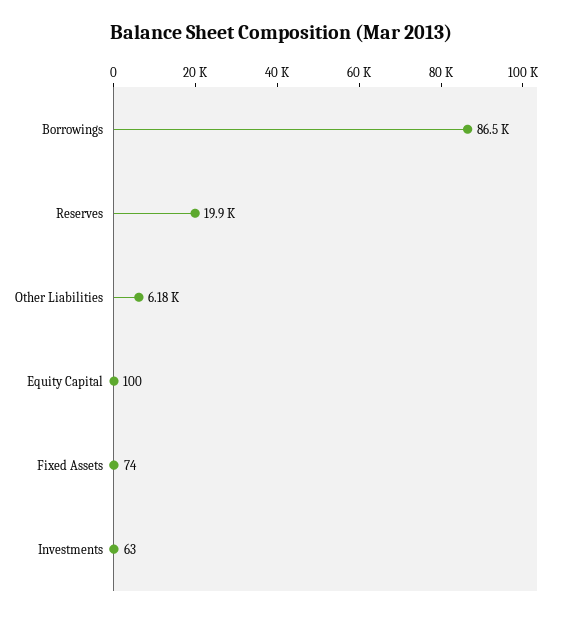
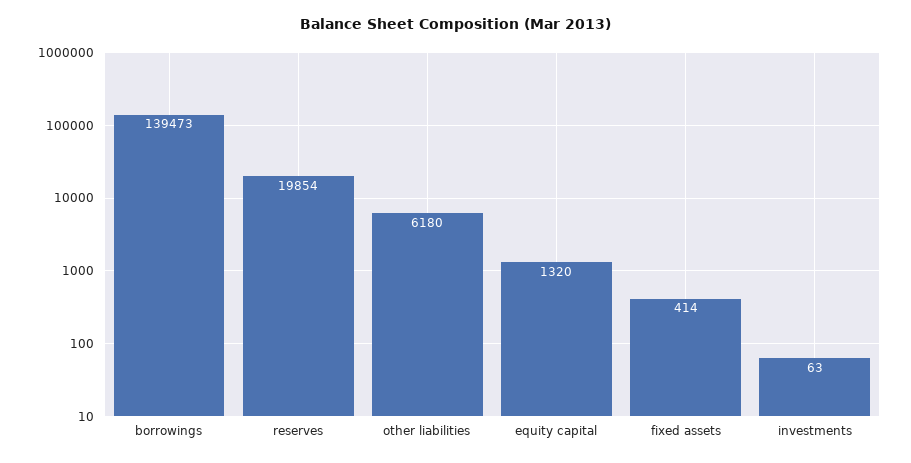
  {
-   "Borrowings": 86500,
+   "Borrowings": 139473,
    "Reserves": 19854,
    "Other Liabilities": 6180,
-   "Equity Capital": 100,
+   "Equity Capital": 1320,
-   "Fixed Assets": 74,
+   "Fixed Assets": 414,
    "Investments": 63
  }

